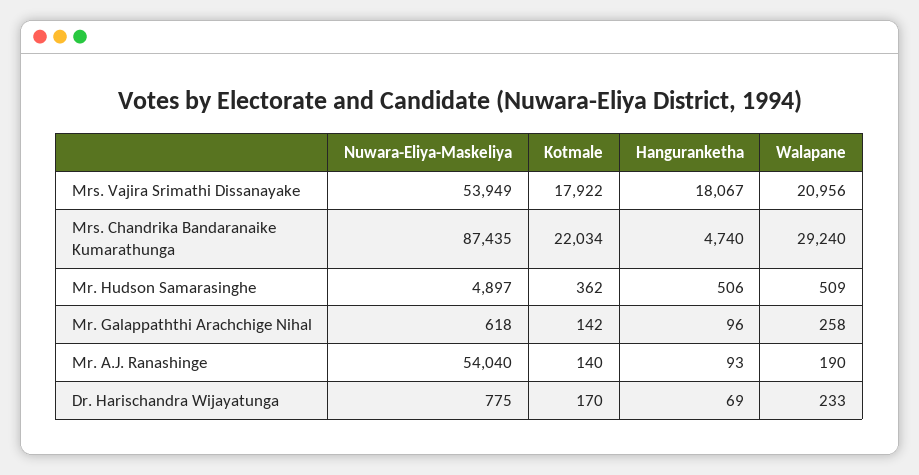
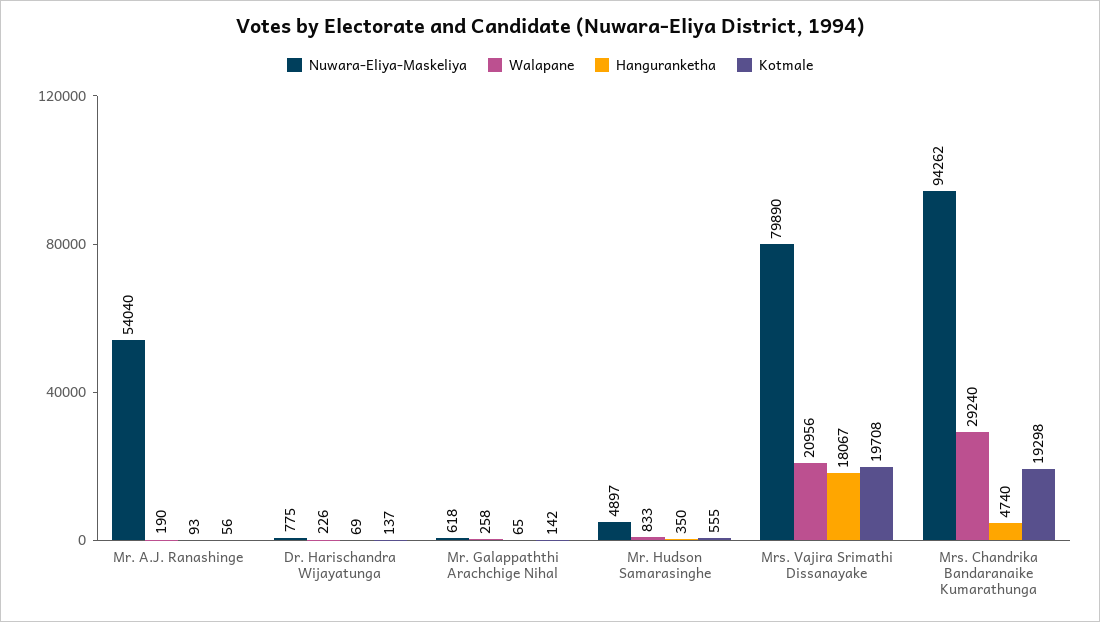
  {
    "Nuwara-Eliya-Maskeliya": {
-     "Mrs. Vajira Srimathi Dissanayake": 53949,
+     "Mrs. Vajira Srimathi Dissanayake": 79890,
-     "Mrs. Chandrika Bandaranaike Kumarathunga": 87435,
+     "Mrs. Chandrika Bandaranaike Kumarathunga": 94262,
      "Mr. Hudson Samarasinghe": 4897,
      "Mr. Galappaththi Arachchige Nihal": 618,
      "Mr. A.J. Ranashinge": 54040,
      "Dr. Harischandra Wijayatunga": 775
    },
    "Kotmale": {
-     "Mrs. Vajira Srimathi Dissanayake": 17922,
+     "Mrs. Vajira Srimathi Dissanayake": 19708,
-     "Mrs. Chandrika Bandaranaike Kumarathunga": 22034,
+     "Mrs. Chandrika Bandaranaike Kumarathunga": 19298,
-     "Mr. Hudson Samarasinghe": 362,
+     "Mr. Hudson Samarasinghe": 555,
      "Mr. Galappaththi Arachchige Nihal": 142,
-     "Mr. A.J. Ranashinge": 140,
+     "Mr. A.J. Ranashinge": 56,
-     "Dr. Harischandra Wijayatunga": 170
+     "Dr. Harischandra Wijayatunga": 137
    },
    "Hanguranketha": {
      "Mrs. Vajira Srimathi Dissanayake": 18067,
      "Mrs. Chandrika Bandaranaike Kumarathunga": 4740,
-     "Mr. Hudson Samarasinghe": 506,
+     "Mr. Hudson Samarasinghe": 350,
-     "Mr. Galappaththi Arachchige Nihal": 96,
+     "Mr. Galappaththi Arachchige Nihal": 65,
      "Mr. A.J. Ranashinge": 93,
      "Dr. Harischandra Wijayatunga": 69
    },
    "Walapane": {
      "Mrs. Vajira Srimathi Dissanayake": 20956,
      "Mrs. Chandrika Bandaranaike Kumarathunga": 29240,
-     "Mr. Hudson Samarasinghe": 509,
+     "Mr. Hudson Samarasinghe": 833,
      "Mr. Galappaththi Arachchige Nihal": 258,
      "Mr. A.J. Ranashinge": 190,
-     "Dr. Harischandra Wijayatunga": 233
+     "Dr. Harischandra Wijayatunga": 226
    }
  }

